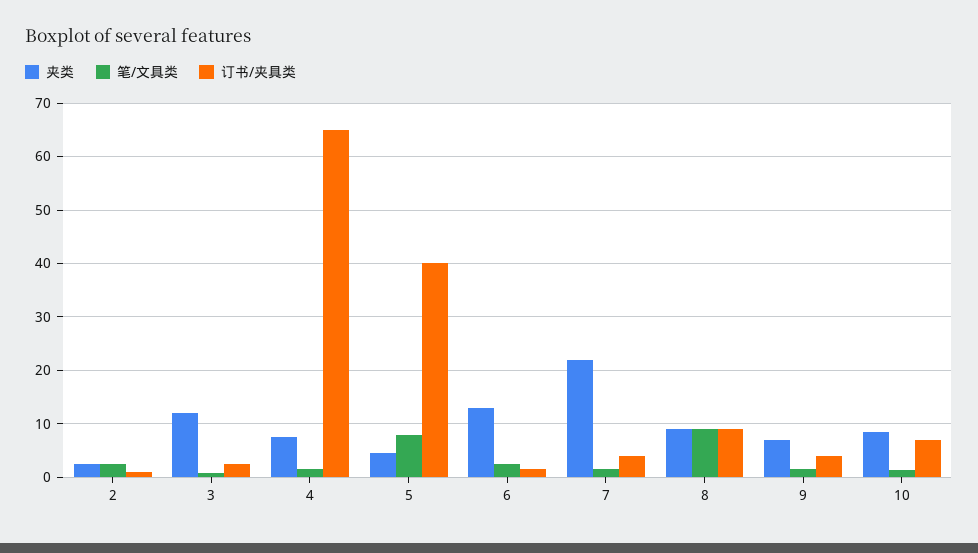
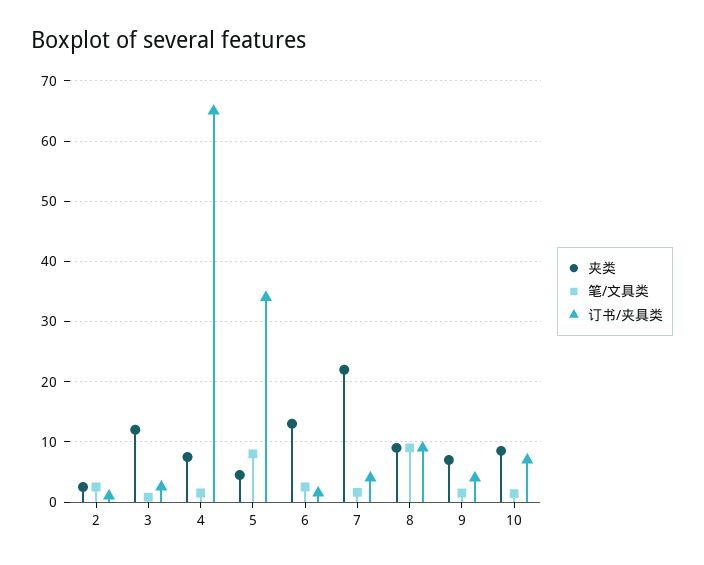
  {
    "夹类": {
      "2": 3,
      "3": 12,
      "4": 8,
      "5": 5,
      "6": 13,
      "7": 22,
      "8": 9,
      "9": 7,
      "10": 9
    },
    "笔/文具类": {
      "2": 3,
      "3": 1,
      "4": 2,
      "5": 8,
      "6": 3,
      "7": 2,
      "8": 9,
      "9": 2,
      "10": 1
    },
    "订书/夹具类": {
      "2": 1,
      "3": 3,
      "4": 65,
-     "5": 40,
+     "5": 34,
      "6": 2,
      "7": 4,
      "8": 9,
      "9": 4,
      "10": 7
    }
  }

